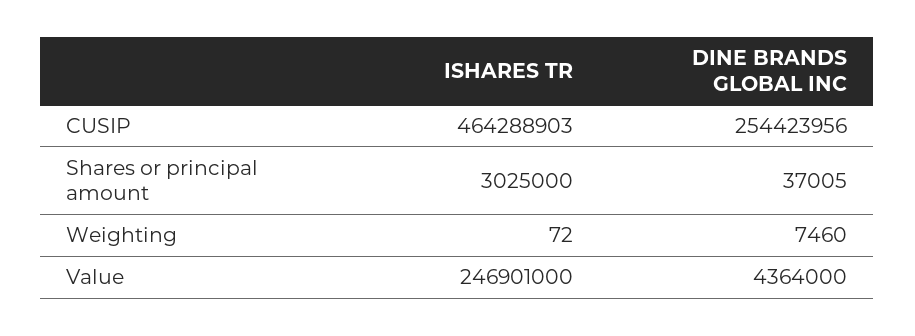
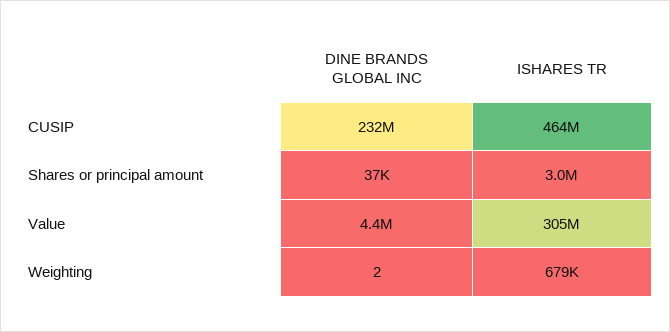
  {
    "ISHARES TR": {
      "CUSIP": 464288903,
      "Shares or principal amount": 3025000,
-     "Weighting": 72,
+     "Weighting": 679000,
-     "Value": 246901000
+     "Value": 305000000
    },
    "DINE BRANDS GLOBAL INC": {
-     "CUSIP": 254423956,
+     "CUSIP": 232000000,
      "Shares or principal amount": 37005,
-     "Weighting": 7460,
+     "Weighting": 2,
      "Value": 4364000
    }
  }

